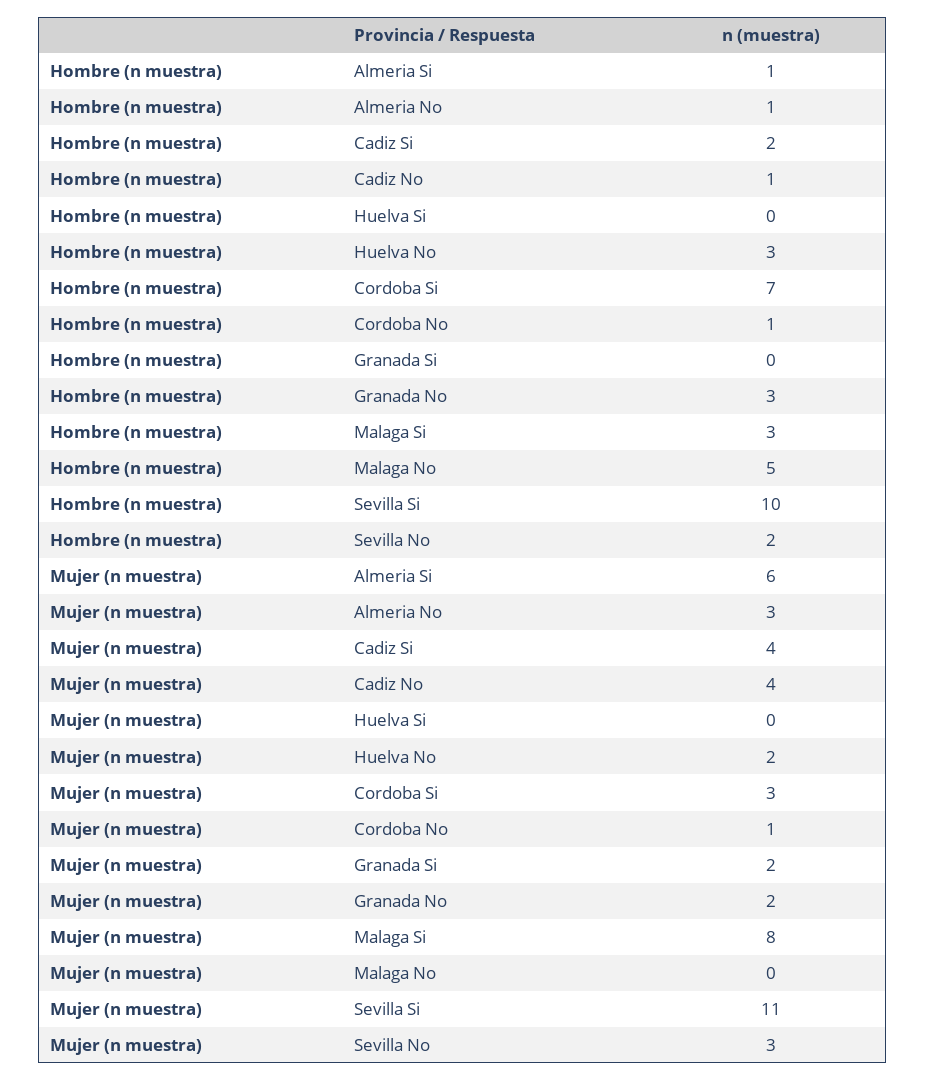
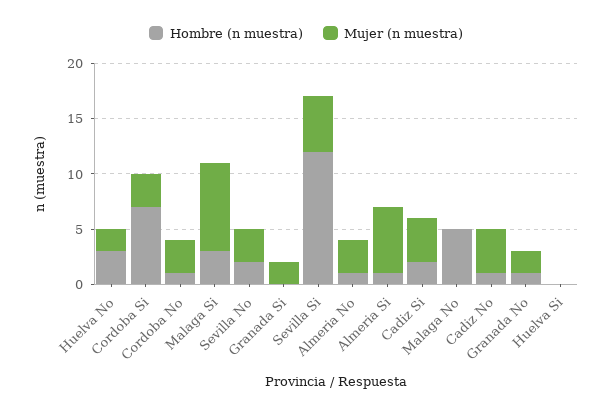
  {
    "Hombre (n muestra)": {
      "Almeria Si": 1,
      "Almeria No": 1,
      "Cadiz Si": 2,
      "Cadiz No": 1,
      "Huelva Si": 0,
      "Huelva No": 3,
      "Cordoba Si": 7,
      "Cordoba No": 1,
      "Granada Si": 0,
-     "Granada No": 3,
+     "Granada No": 1,
      "Malaga Si": 3,
      "Malaga No": 5,
-     "Sevilla Si": 10,
+     "Sevilla Si": 12,
      "Sevilla No": 2
    },
    "Mujer (n muestra)": {
      "Almeria Si": 6,
      "Almeria No": 3,
      "Cadiz Si": 4,
      "Cadiz No": 4,
      "Huelva Si": 0,
      "Huelva No": 2,
      "Cordoba Si": 3,
-     "Cordoba No": 1,
+     "Cordoba No": 3,
      "Granada Si": 2,
      "Granada No": 2,
      "Malaga Si": 8,
      "Malaga No": 0,
-     "Sevilla Si": 11,
+     "Sevilla Si": 5,
      "Sevilla No": 3
    }
  }

